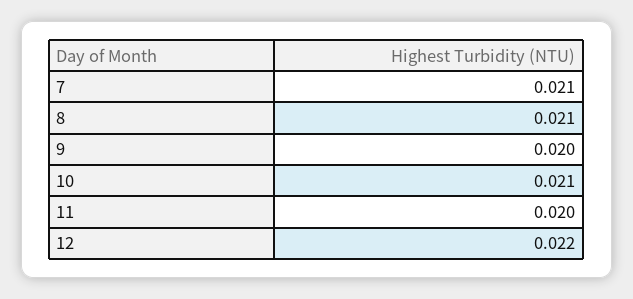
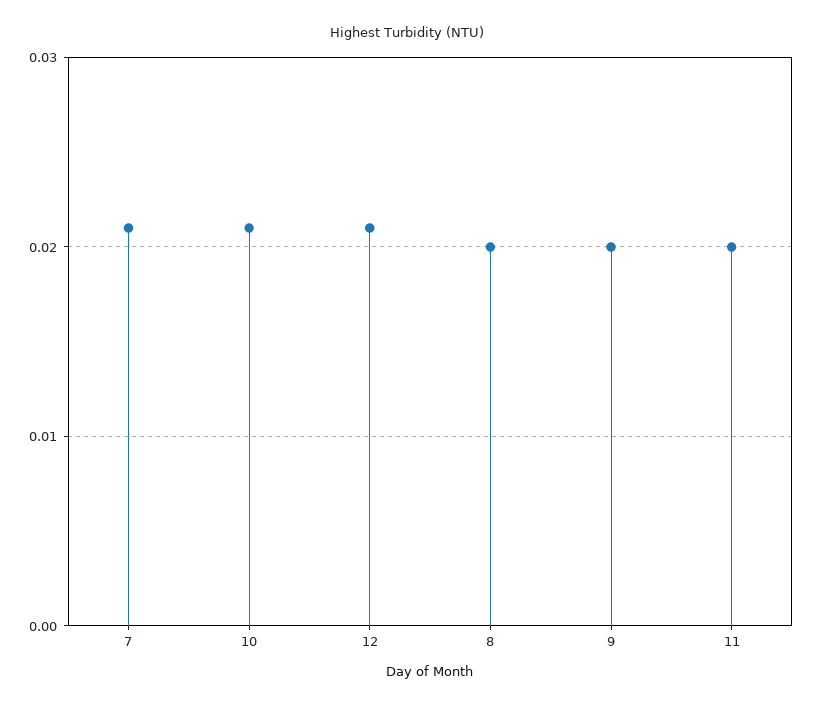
  {
    "7": 0.021,
-   "8": 0.021,
+   "8": 0.02,
    "9": 0.02,
    "10": 0.021,
    "11": 0.02,
-   "12": 0.022
+   "12": 0.021
  }

